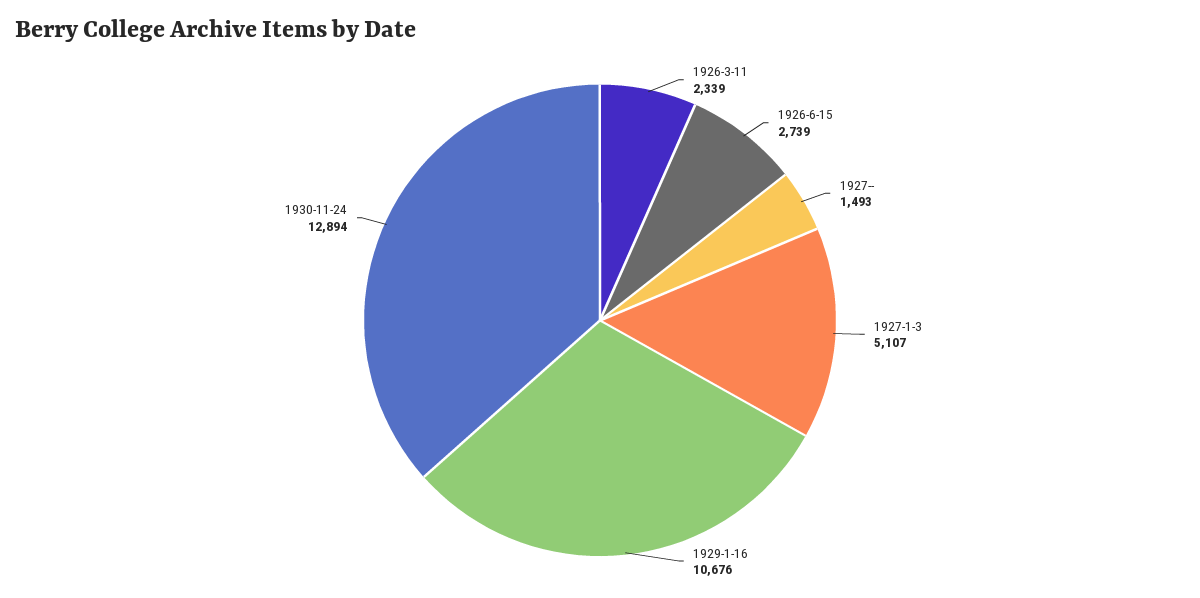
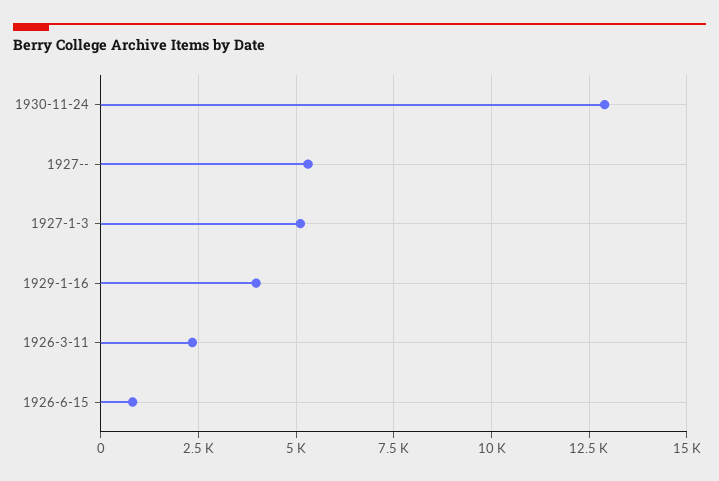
  {
    "1926-3-11": 2339,
-   "1926-6-15": 2739,
+   "1926-6-15": 750,
-   "1927--": 1493,
+   "1927--": 5250,
    "1927-1-3": 5107,
-   "1929-1-16": 10676,
+   "1929-1-16": 4000,
    "1930-11-24": 12894
  }

